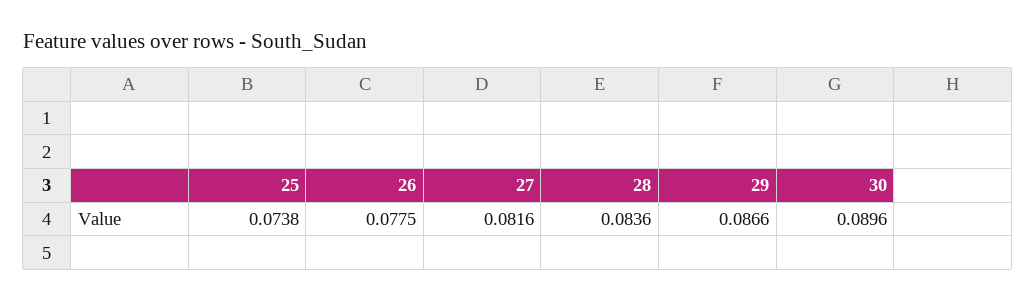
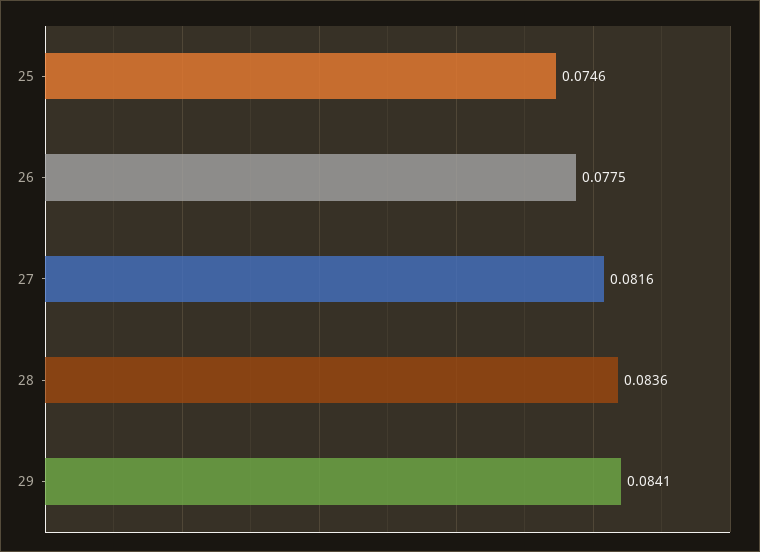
  {
-   "25": 0.0738,
+   "25": 0.0746,
    "26": 0.0775,
    "27": 0.0816,
    "28": 0.0836,
-   "29": 0.0866,
+   "29": 0.0841
-   "30": 0.0896
  }

